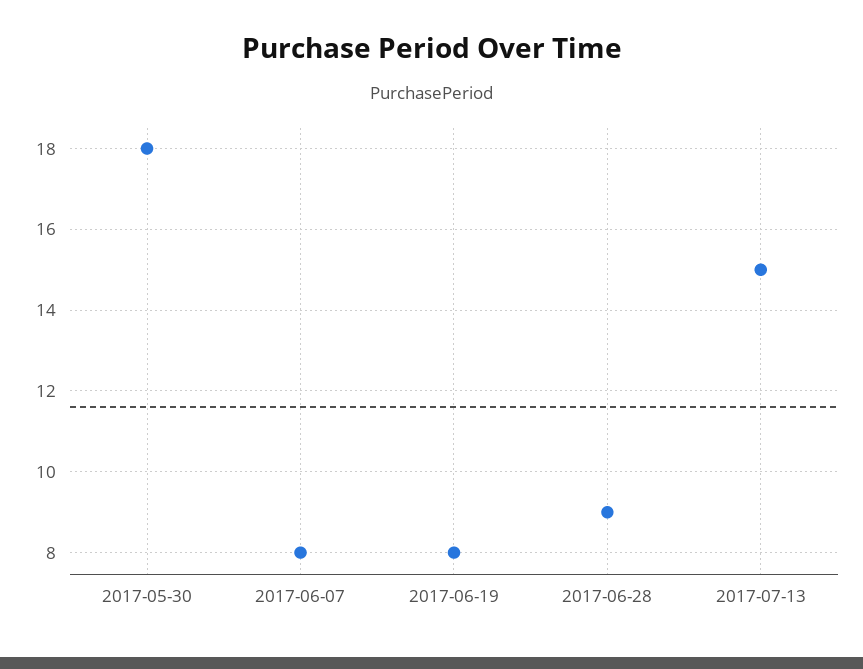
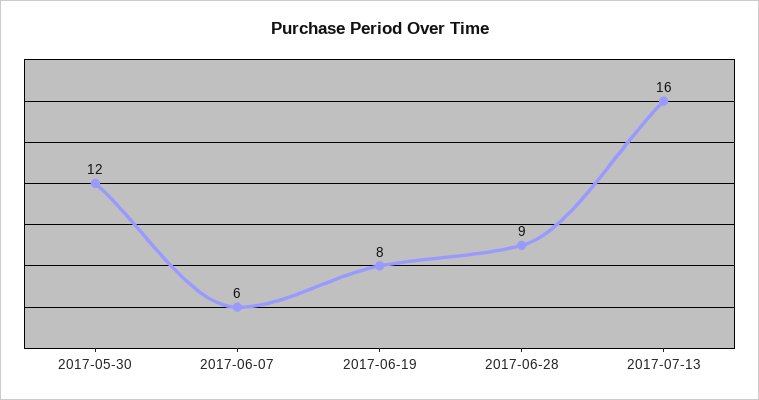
  {
-   "2017-05-30": 18,
+   "2017-05-30": 12,
-   "2017-06-07": 8,
+   "2017-06-07": 6,
    "2017-06-19": 8,
    "2017-06-28": 9,
-   "2017-07-13": 15
+   "2017-07-13": 16
  }

